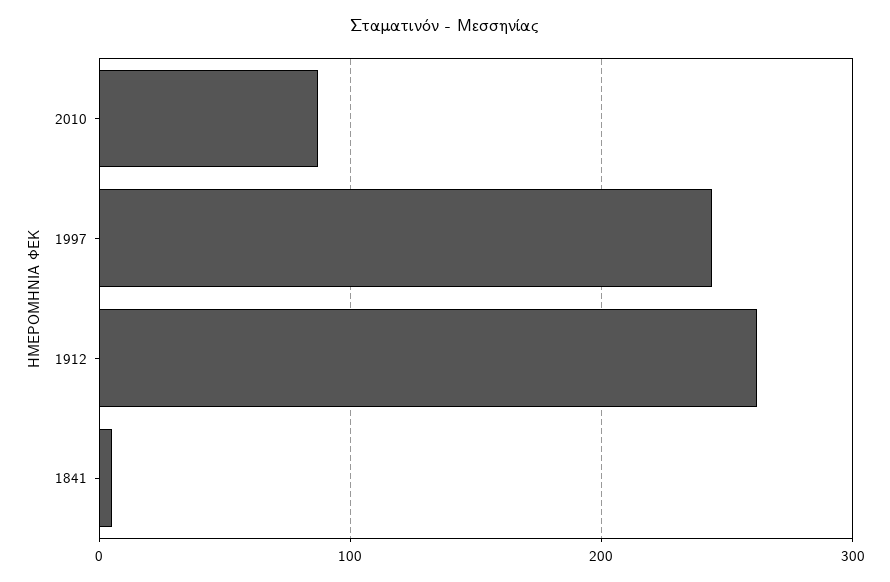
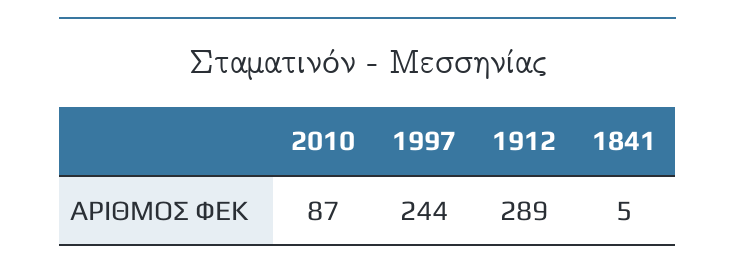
  {
    "2010": 87,
    "1997": 244,
-   "1912": 260,
+   "1912": 289,
    "1841": 5
  }

